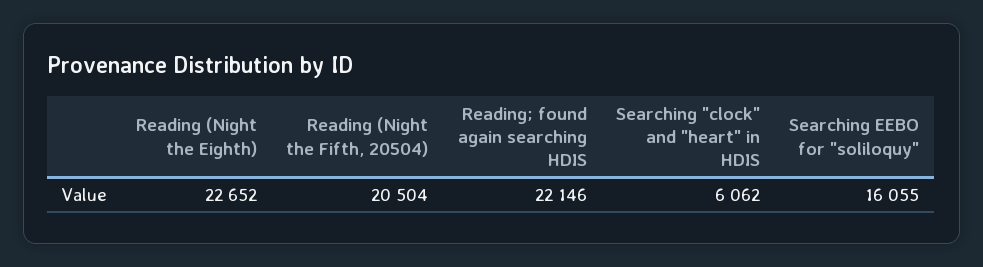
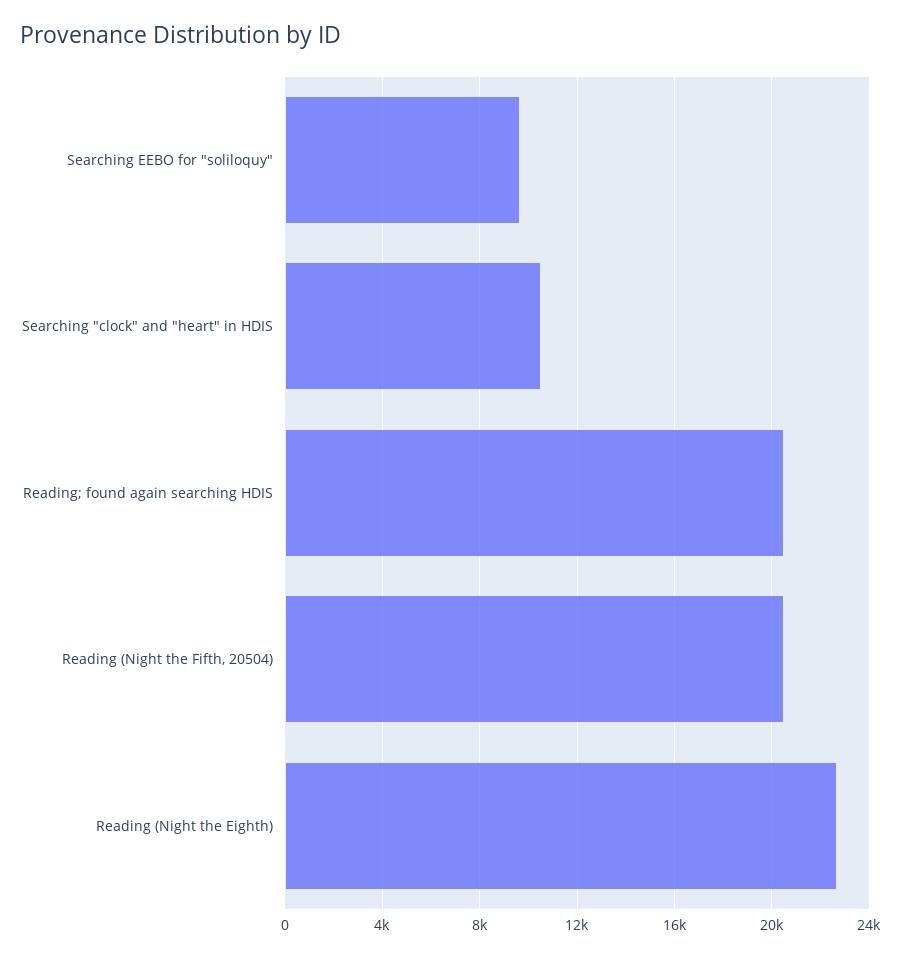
  {
    "Reading (Night the Eighth)": 22652,
    "Reading (Night the Fifth, 20504)": 20504,
-   "Reading; found again searching HDIS": 22146,
+   "Reading; found again searching HDIS": 20500,
-   "Searching \"clock\" and \"heart\" in HDIS": 6062,
+   "Searching \"clock\" and \"heart\" in HDIS": 10500,
-   "Searching EEBO for \"soliloquy\"": 16055
+   "Searching EEBO for \"soliloquy\"": 9500
  }

